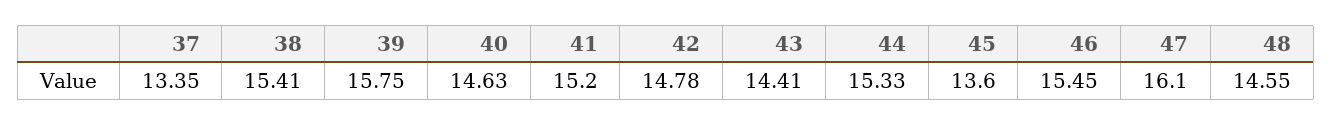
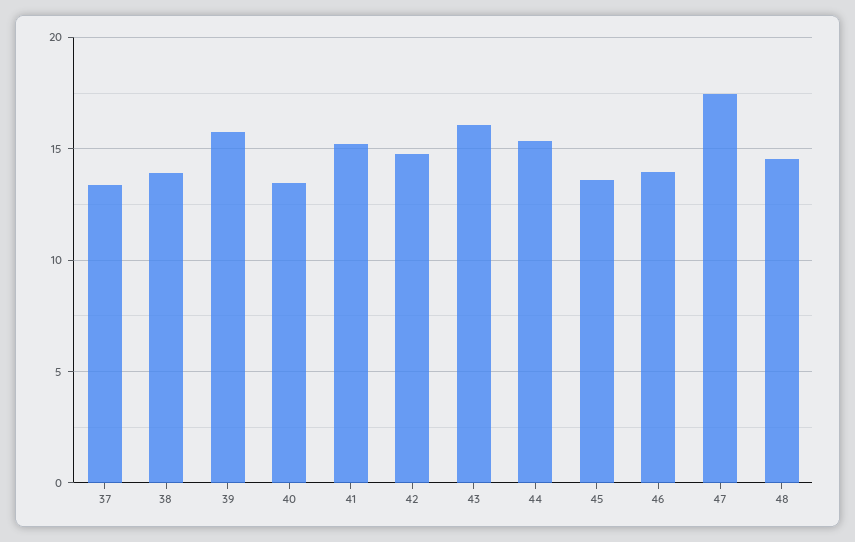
  {
    "37": 13.35,
-   "38": 15.41,
+   "38": 14,
    "39": 15.75,
-   "40": 14.63,
+   "40": 13.5,
    "41": 15.2,
    "42": 14.78,
-   "43": 14.41,
+   "43": 16,
    "44": 15.33,
    "45": 13.6,
-   "46": 15.45,
+   "46": 14,
-   "47": 16.1,
+   "47": 17.5,
    "48": 14.55
  }

